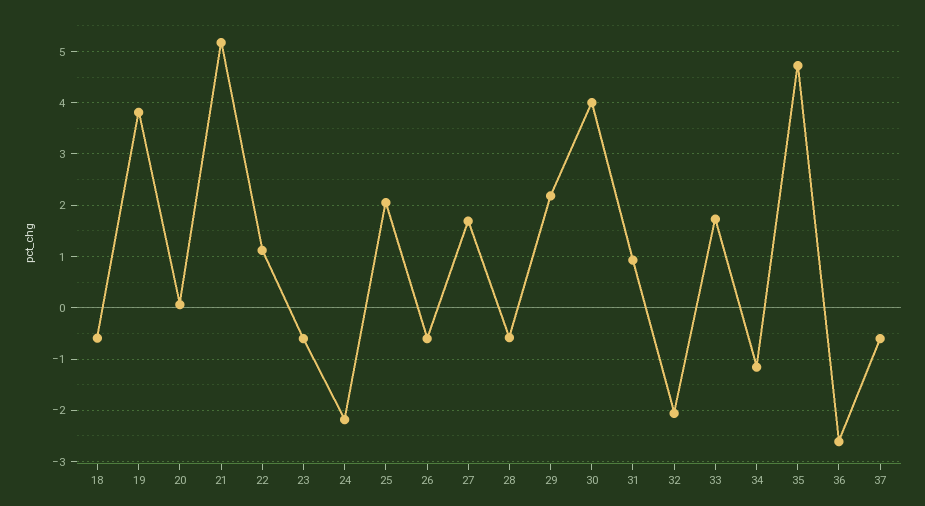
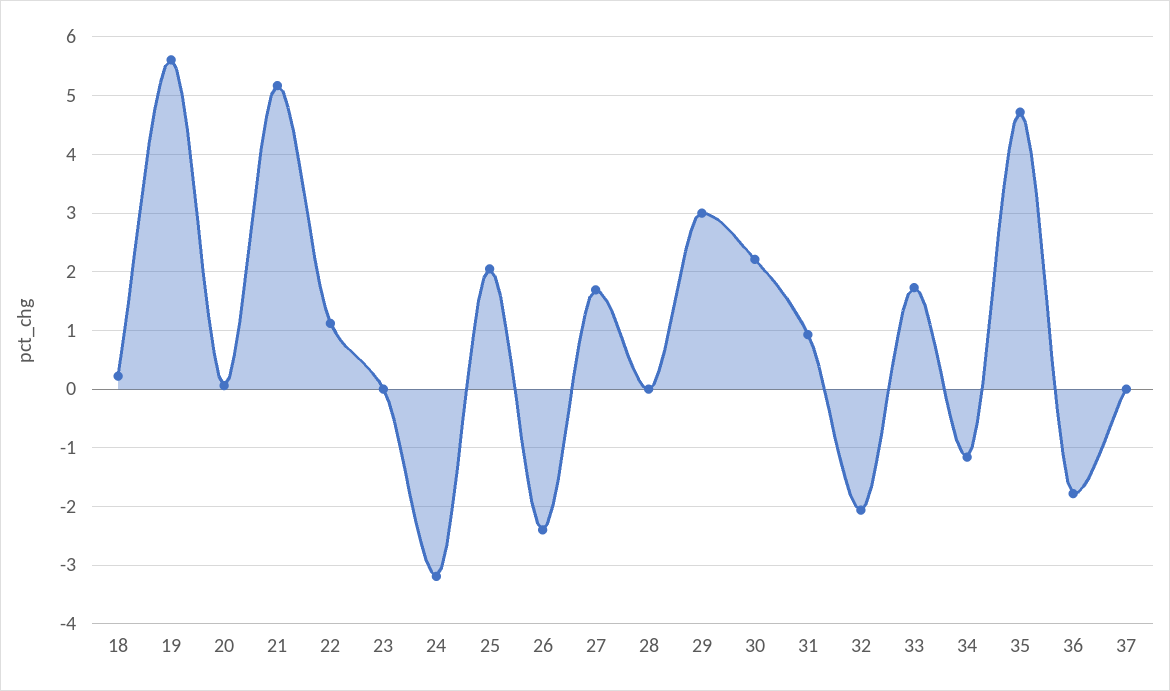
  {
-   "18": -0.6,
+   "18": 0.2,
-   "19": 3.8,
+   "19": 5.6,
    "20": 0,
    "21": 5.2,
    "22": 1.2,
-   "23": -0.6,
+   "23": 0,
-   "24": -2.2,
+   "24": -3.2,
    "25": 2,
-   "26": -0.6,
+   "26": -2.4,
    "27": 1.6,
-   "28": -0.6,
+   "28": 0,
-   "29": 2.2,
+   "29": 3,
-   "30": 4,
+   "30": 2.2,
    "31": 1,
    "32": -2,
    "33": 1.8,
    "34": -1.2,
    "35": 4.8,
-   "36": -2.6,
+   "36": -1.8,
-   "37": -0.6
+   "37": 0
  }

